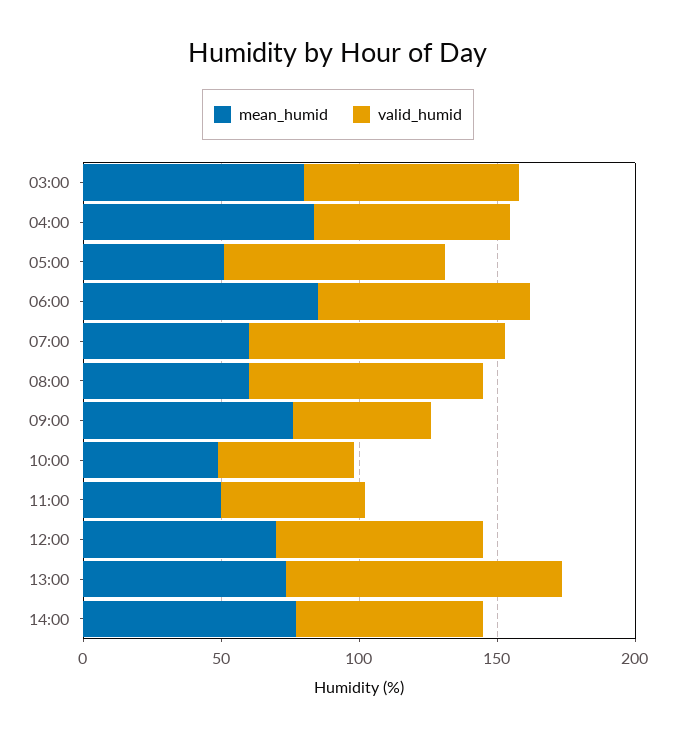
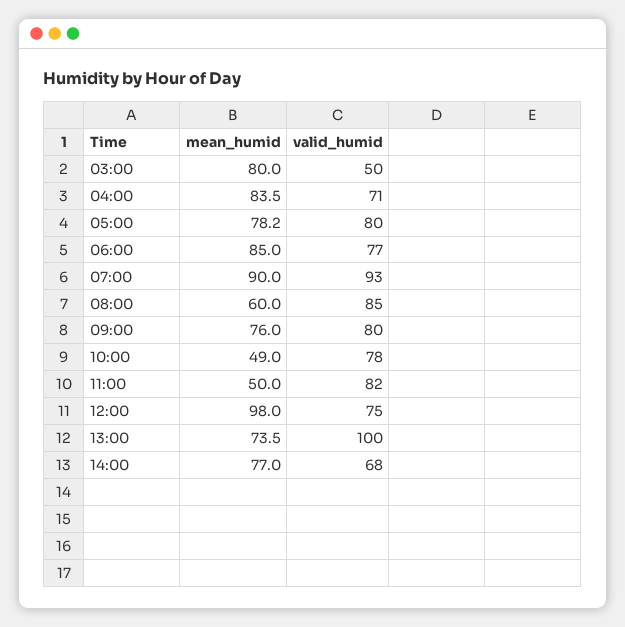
  {
    "mean_humid": {
      "03:00": 80,
      "04:00": 83.5,
-     "05:00": 50,
+     "05:00": 78.2,
      "06:00": 85,
-     "07:00": 60,
+     "07:00": 90,
      "08:00": 60,
      "09:00": 76,
      "10:00": 49,
      "11:00": 50,
-     "12:00": 70,
+     "12:00": 98,
      "13:00": 73.5,
      "14:00": 77
    },
    "valid_humid": {
-     "03:00": 80,
+     "03:00": 50,
      "04:00": 71,
      "05:00": 80,
      "06:00": 77,
      "07:00": 93,
      "08:00": 85,
-     "09:00": 50,
+     "09:00": 80,
-     "10:00": 50,
+     "10:00": 78,
-     "11:00": 50,
+     "11:00": 82,
      "12:00": 75,
      "13:00": 100,
      "14:00": 68
    }
  }

